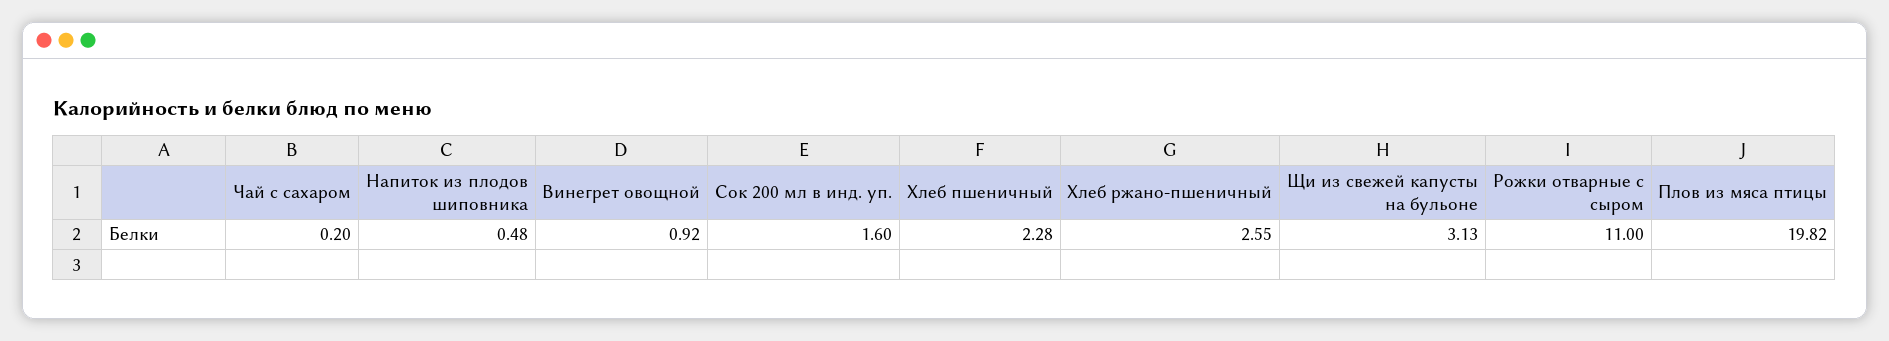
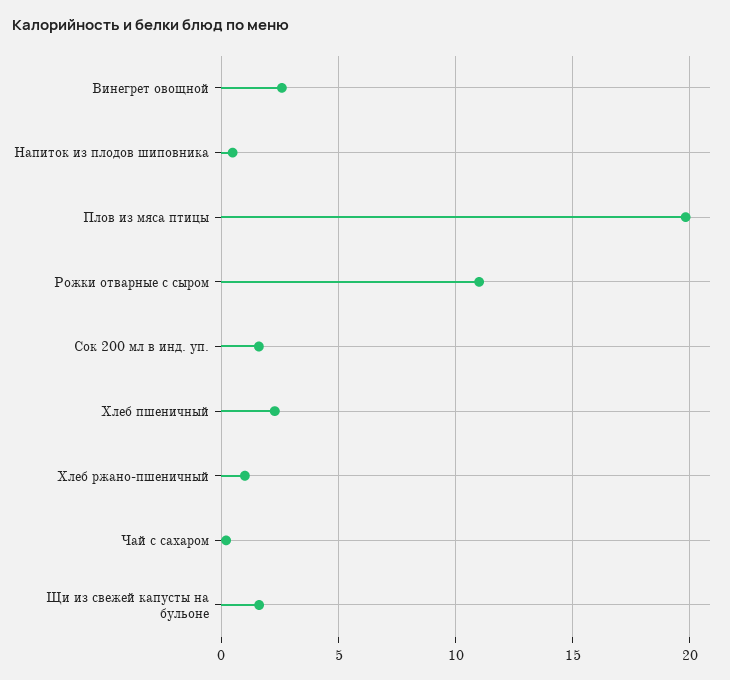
  {
    "Чай с сахаром": 0.2,
    "Напиток из плодов шиповника": 0.48,
-   "Винегрет овощной": 0.92,
+   "Винегрет овощной": 2.5,
    "Сок 200 мл в инд. уп.": 1.6,
    "Хлеб пшеничный": 2.28,
-   "Хлеб ржано-пшеничный": 2.55,
+   "Хлеб ржано-пшеничный": 1,
-   "Щи из свежей капусты на бульоне": 3.13,
+   "Щи из свежей капусты на бульоне": 1.5,
    "Рожки отварные с сыром": 11,
    "Плов из мяса птицы": 19.82
  }

